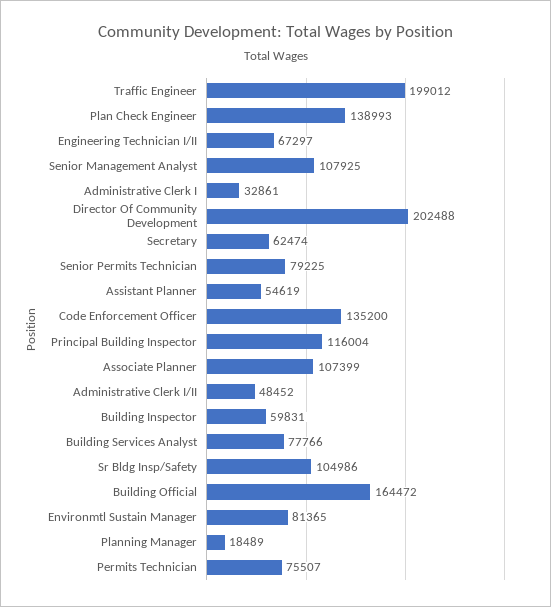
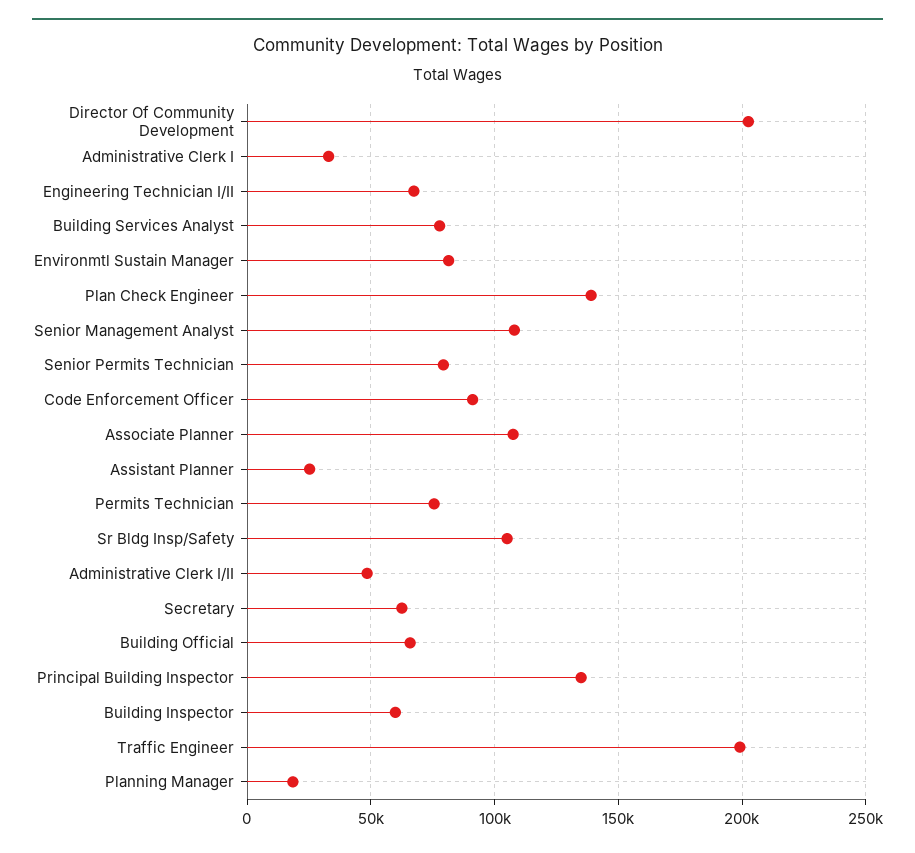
  {
    "Traffic Engineer": 199012,
    "Plan Check Engineer": 138993,
    "Engineering Technician I/II": 67297,
    "Senior Management Analyst": 107925,
    "Administrative Clerk I": 32861,
    "Director Of Community Development": 202488,
    "Secretary": 62474,
    "Senior Permits Technician": 79225,
-   "Assistant Planner": 54619,
+   "Assistant Planner": 25000,
-   "Code Enforcement Officer": 135200,
+   "Code Enforcement Officer": 90000,
-   "Principal Building Inspector": 116004,
+   "Principal Building Inspector": 135000,
    "Associate Planner": 107399,
    "Administrative Clerk I/II": 48452,
    "Building Inspector": 59831,
    "Building Services Analyst": 77766,
    "Sr Bldg Insp/Safety": 104986,
-   "Building Official": 164472,
+   "Building Official": 65000,
    "Environmtl Sustain Manager": 81365,
    "Planning Manager": 18489,
    "Permits Technician": 75507
  }

